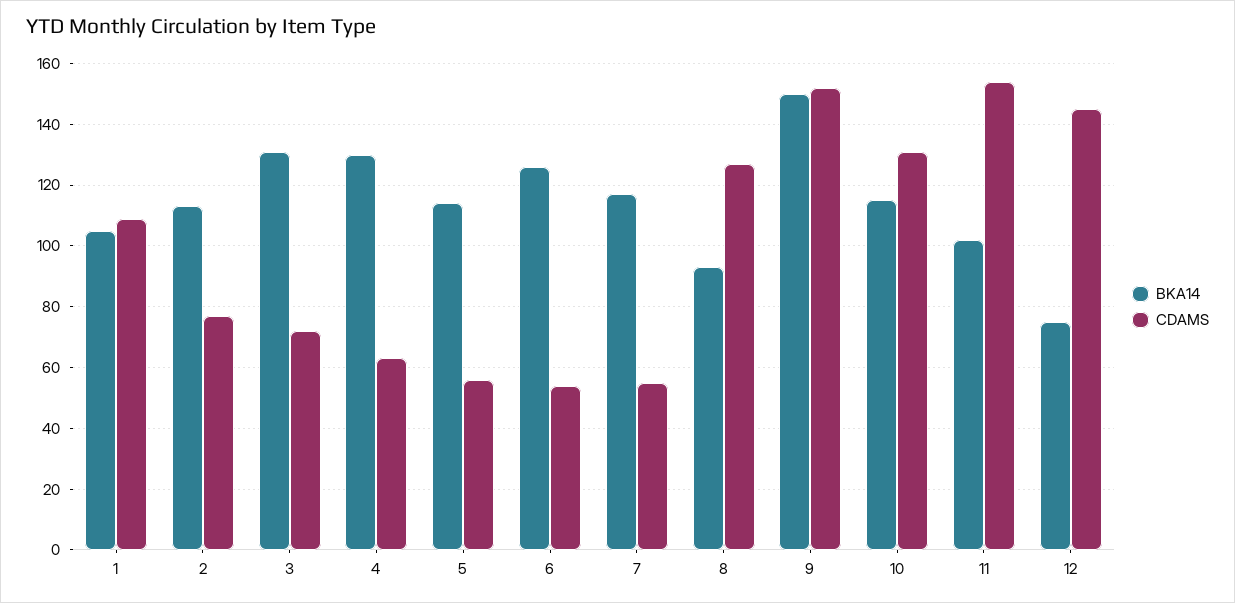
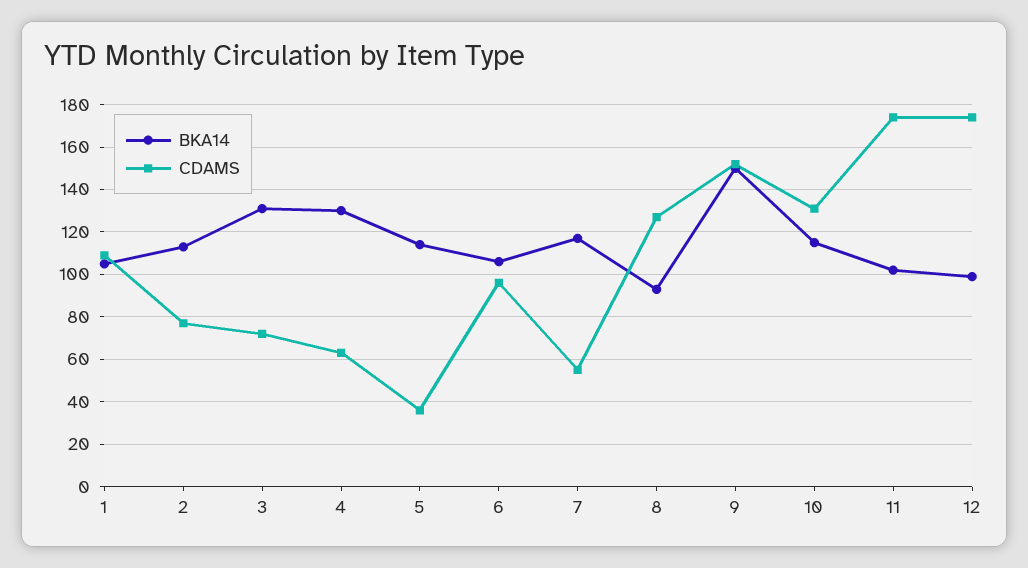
  {
    "BKA14": {
      "1": 105,
      "2": 115,
      "3": 130,
      "4": 130,
      "5": 115,
-     "6": 125,
+     "6": 105,
      "7": 115,
      "8": 95,
      "9": 150,
      "10": 115,
      "11": 100,
-     "12": 75
+     "12": 100
    },
    "CDAMS": {
      "1": 110,
      "2": 75,
      "3": 70,
      "4": 65,
-     "5": 55,
+     "5": 35,
-     "6": 55,
+     "6": 95,
      "7": 55,
      "8": 125,
      "9": 150,
      "10": 130,
-     "11": 155,
+     "11": 175,
-     "12": 145
+     "12": 175
    }
  }

